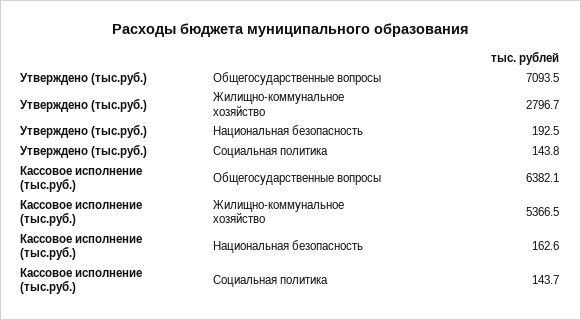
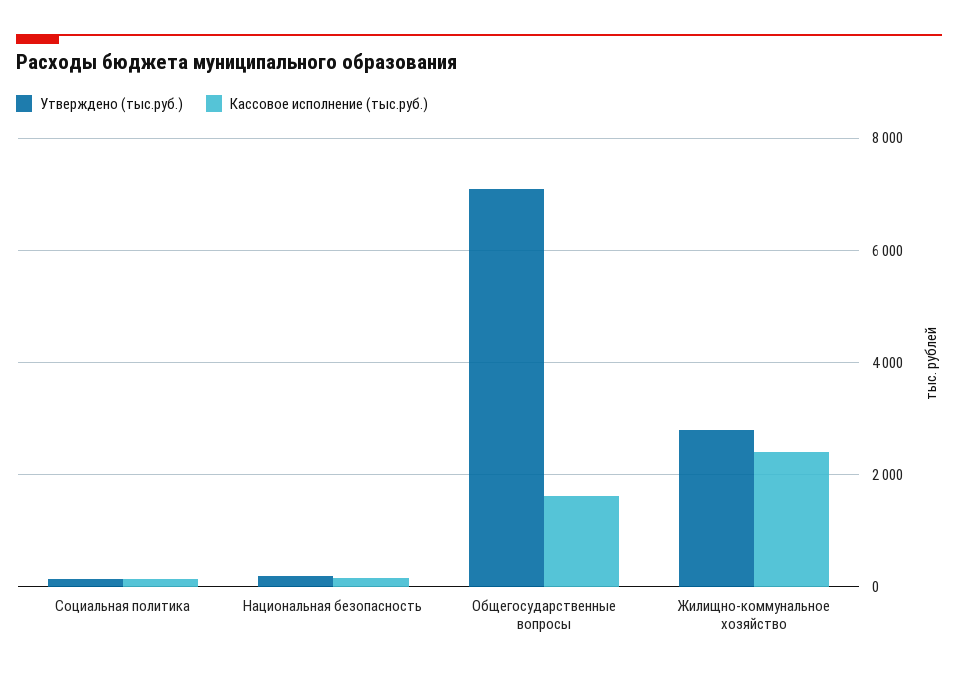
  {
    "Утверждено (тыс.руб.)": {
      "Общегосударственные вопросы": 7093.5,
      "Жилищно-коммунальное хозяйство": 2796.7,
      "Национальная безопасность": 192.5,
      "Социальная политика": 143.8
    },
    "Кассовое исполнение (тыс.руб.)": {
-     "Общегосударственные вопросы": 6382.1,
+     "Общегосударственные вопросы": 1600,
-     "Жилищно-коммунальное хозяйство": 5366.5,
+     "Жилищно-коммунальное хозяйство": 2400,
      "Национальная безопасность": 162.6,
      "Социальная политика": 143.7
    }
  }

